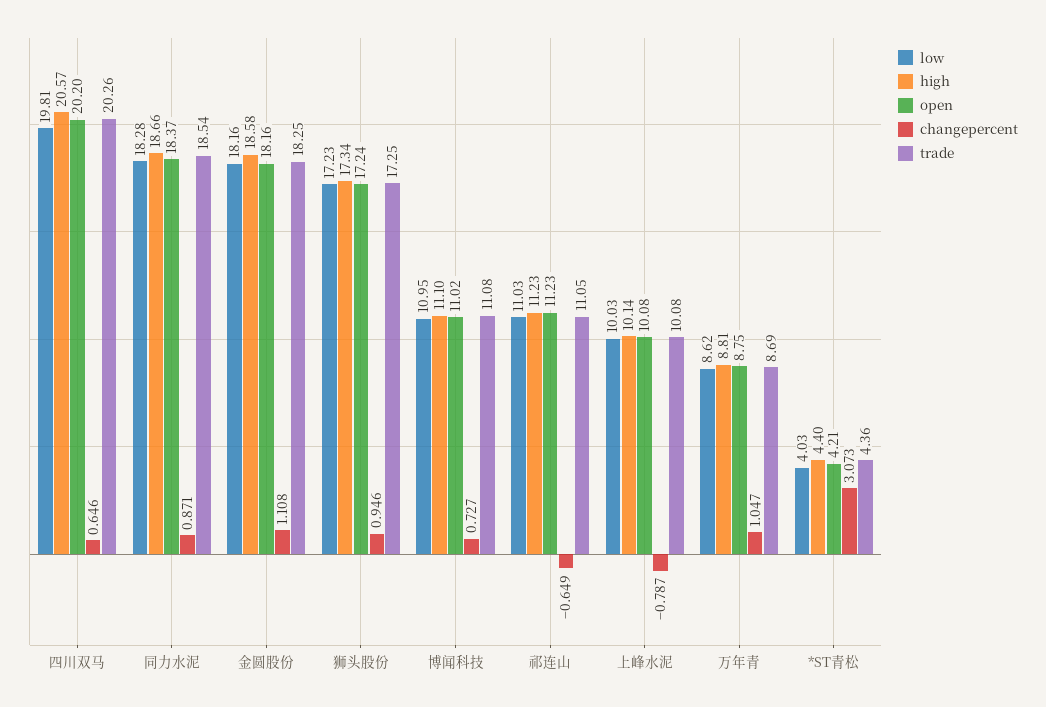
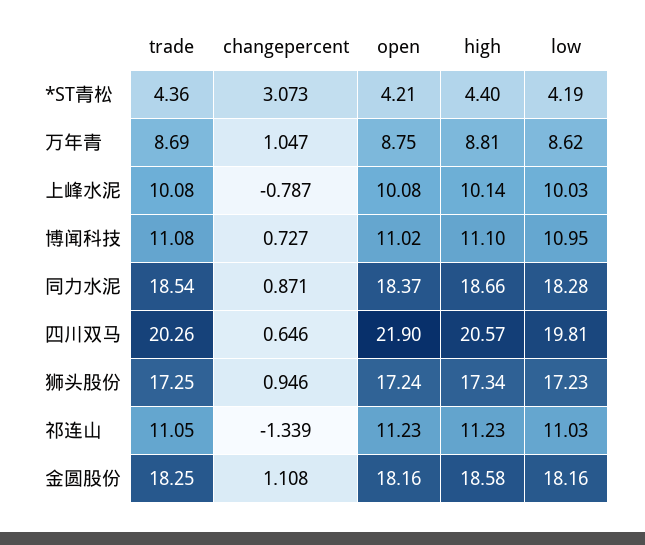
  {
    "low": {
      "四川双马": 19.81,
      "同力水泥": 18.28,
      "金圆股份": 18.16,
      "狮头股份": 17.23,
      "博闻科技": 10.95,
      "祁连山": 11.03,
      "上峰水泥": 10.03,
      "万年青": 8.62,
-     "*ST青松": 4.03
+     "*ST青松": 4.19
    },
    "high": {
      "四川双马": 20.57,
      "同力水泥": 18.66,
      "金圆股份": 18.58,
      "狮头股份": 17.34,
      "博闻科技": 11.1,
      "祁连山": 11.23,
      "上峰水泥": 10.14,
      "万年青": 8.81,
      "*ST青松": 4.4
    },
    "open": {
-     "四川双马": 20.2,
+     "四川双马": 21.9,
      "同力水泥": 18.37,
      "金圆股份": 18.16,
      "狮头股份": 17.24,
      "博闻科技": 11.02,
      "祁连山": 11.23,
      "上峰水泥": 10.08,
      "万年青": 8.75,
      "*ST青松": 4.21
    },
    "changepercent": {
      "四川双马": 0.646,
      "同力水泥": 0.871,
      "金圆股份": 1.108,
      "狮头股份": 0.946,
      "博闻科技": 0.727,
-     "祁连山": -0.649,
+     "祁连山": -1.339,
      "上峰水泥": -0.787,
      "万年青": 1.047,
      "*ST青松": 3.073
    },
    "trade": {
      "四川双马": 20.26,
      "同力水泥": 18.54,
      "金圆股份": 18.25,
      "狮头股份": 17.25,
      "博闻科技": 11.08,
      "祁连山": 11.05,
      "上峰水泥": 10.08,
      "万年青": 8.69,
      "*ST青松": 4.36
    }
  }

